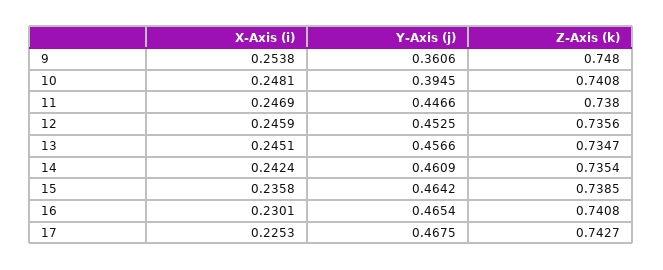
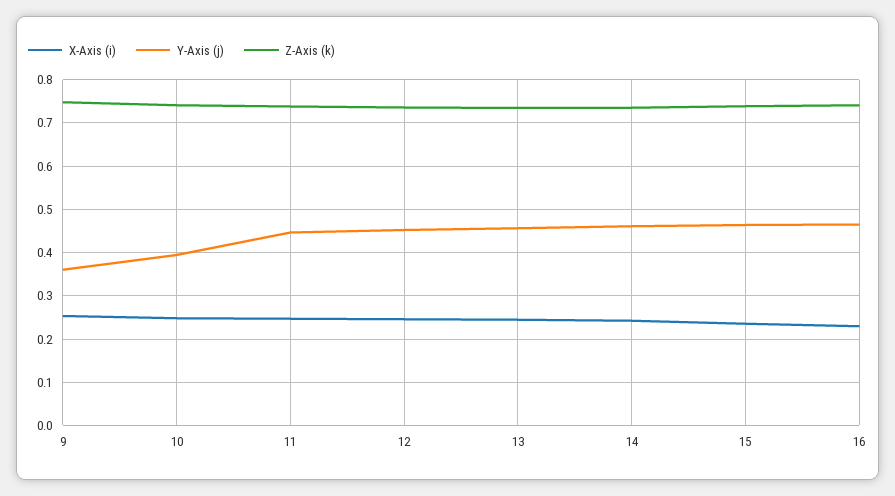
  {
    "X-Axis (i)": {
      "9": 0.2538,
      "10": 0.2481,
      "11": 0.2469,
      "12": 0.2459,
      "13": 0.2451,
      "14": 0.2424,
      "15": 0.2358,
-     "16": 0.2301,
+     "16": 0.2301
-     "17": 0.2253
    },
    "Y-Axis (j)": {
      "9": 0.3606,
      "10": 0.3945,
      "11": 0.4466,
      "12": 0.4525,
      "13": 0.4566,
      "14": 0.4609,
      "15": 0.4642,
-     "16": 0.4654,
+     "16": 0.4654
-     "17": 0.4675
    },
    "Z-Axis (k)": {
      "9": 0.748,
      "10": 0.7408,
      "11": 0.738,
      "12": 0.7356,
      "13": 0.7347,
      "14": 0.7354,
      "15": 0.7385,
-     "16": 0.7408,
+     "16": 0.7408
-     "17": 0.7427
    }
  }

